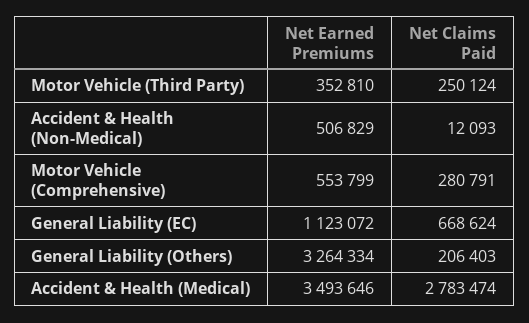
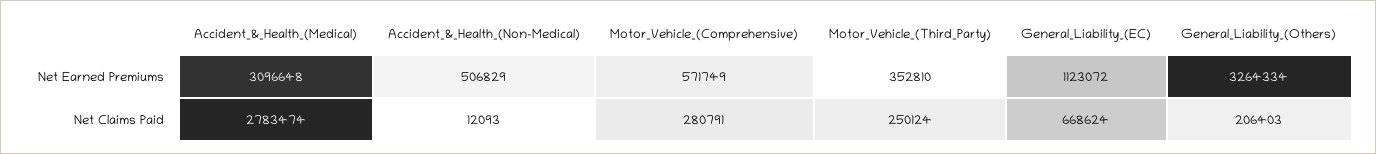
  {
    "Net Earned Premiums": {
      "Motor Vehicle (Third Party)": 352810,
      "Accident & Health (Non-Medical)": 506829,
-     "Motor Vehicle (Comprehensive)": 553799,
+     "Motor Vehicle (Comprehensive)": 571749,
      "General Liability (EC)": 1123072,
      "General Liability (Others)": 3264334,
-     "Accident & Health (Medical)": 3493646
+     "Accident & Health (Medical)": 3096648
    },
    "Net Claims Paid": {
      "Motor Vehicle (Third Party)": 250124,
      "Accident & Health (Non-Medical)": 12093,
      "Motor Vehicle (Comprehensive)": 280791,
      "General Liability (EC)": 668624,
      "General Liability (Others)": 206403,
      "Accident & Health (Medical)": 2783474
    }
  }

